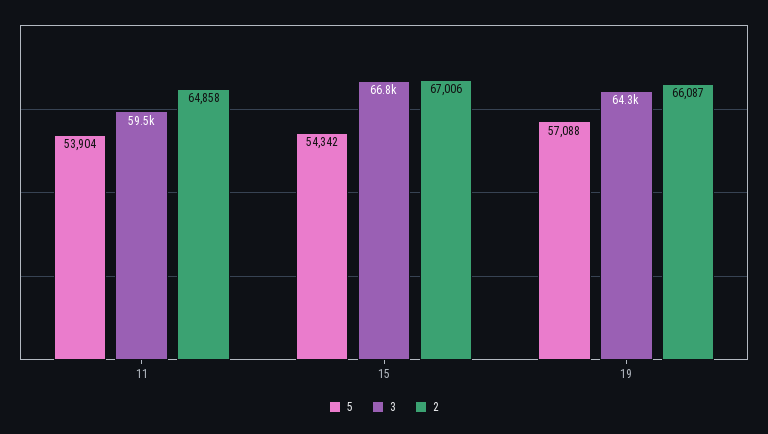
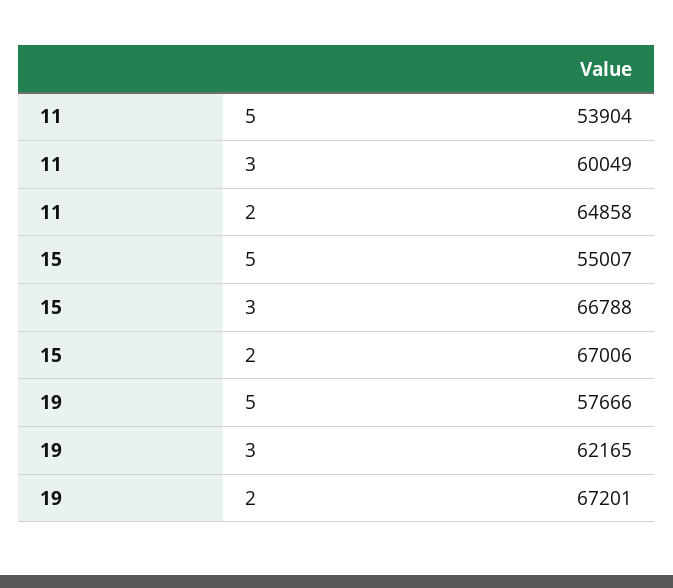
  {
    "5": {
      "11": 53904,
-     "15": 54342,
+     "15": 55007,
-     "19": 57088
+     "19": 57666
    },
    "3": {
-     "11": 59500,
+     "11": 60049,
      "15": 66788,
-     "19": 64300
+     "19": 62165
    },
    "2": {
      "11": 64858,
      "15": 67006,
-     "19": 66087
+     "19": 67201
    }
  }

